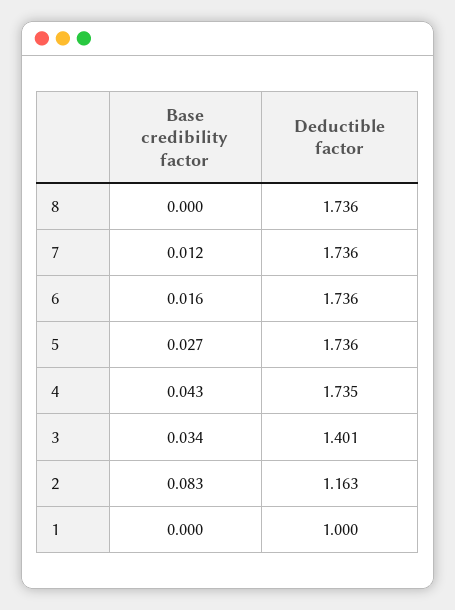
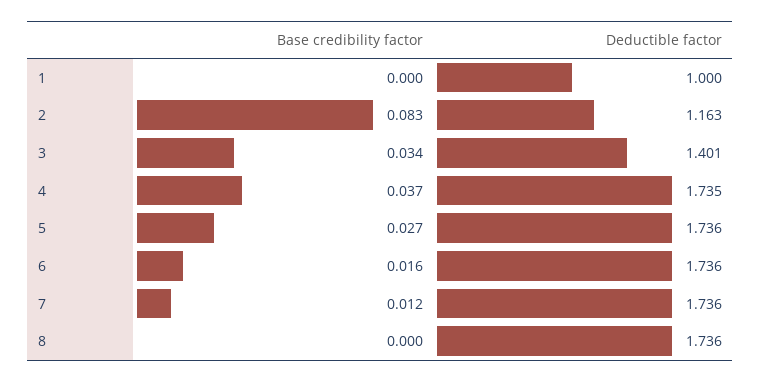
  {
    "Base credibility factor": {
      "8": 0,
      "7": 0.012,
      "6": 0.016,
      "5": 0.027,
-     "4": 0.043,
+     "4": 0.037,
      "3": 0.034,
      "2": 0.083,
      "1": 0
    },
    "Deductible factor": {
      "8": 1.736,
      "7": 1.736,
      "6": 1.736,
      "5": 1.736,
      "4": 1.735,
      "3": 1.401,
      "2": 1.163,
      "1": 1
    }
  }

